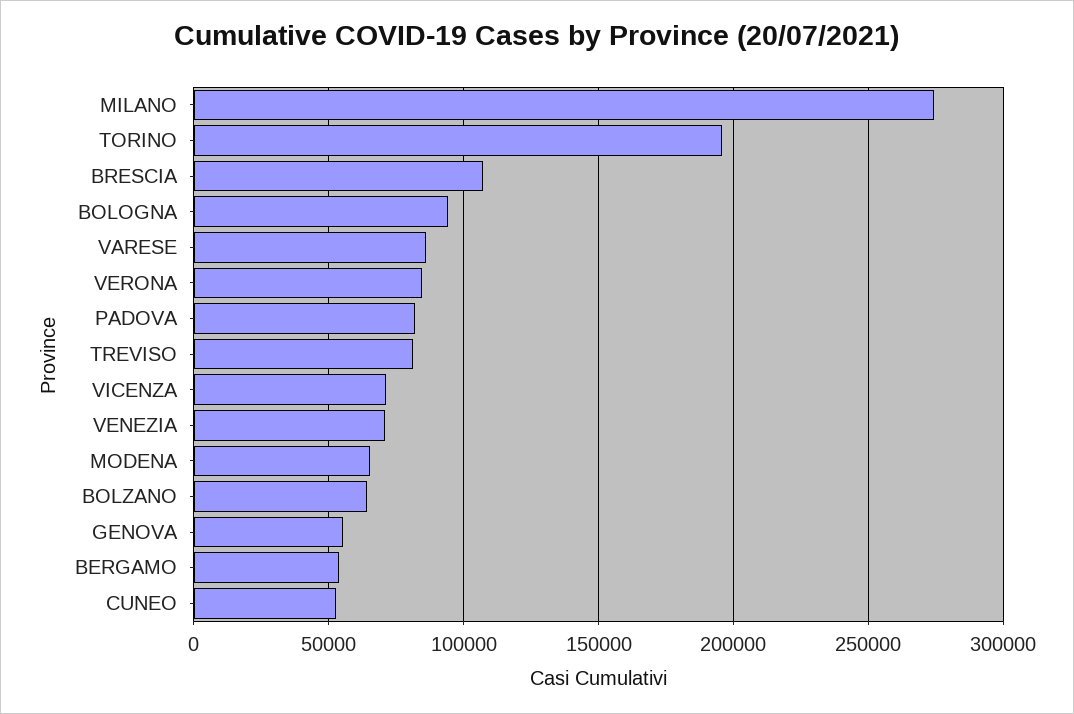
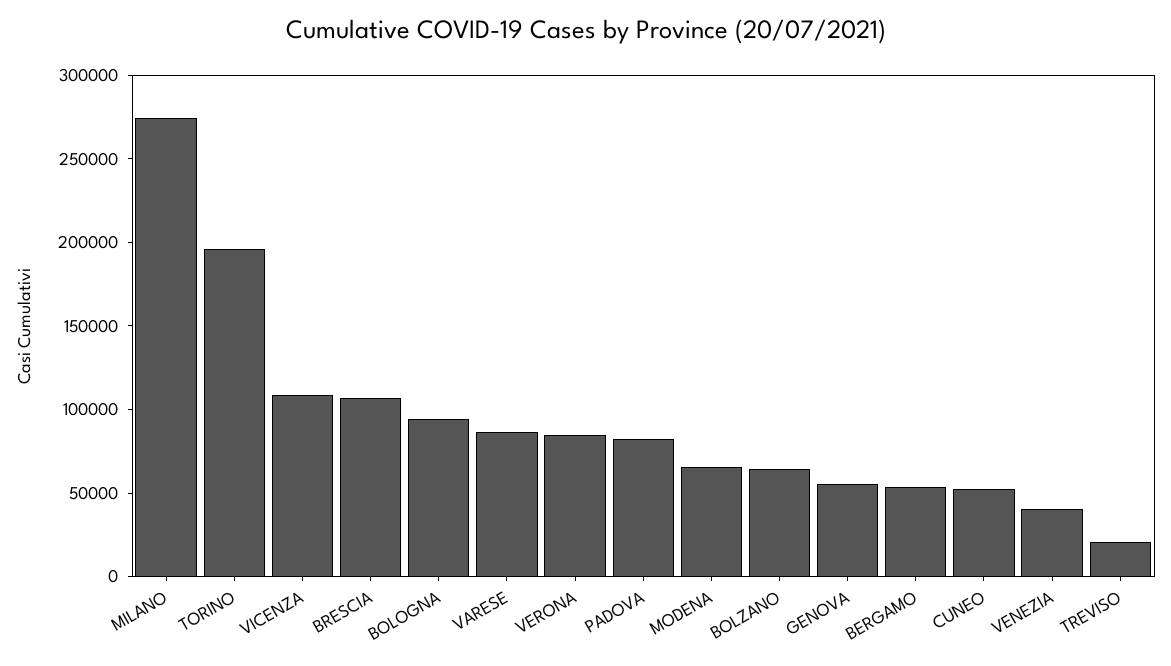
  {
    "MILANO": 275000,
    "TORINO": 195000,
    "BRESCIA": 105000,
    "BOLOGNA": 95000,
    "VARESE": 85000,
    "VERONA": 85000,
    "PADOVA": 80000,
-   "TREVISO": 80000,
+   "TREVISO": 20000,
-   "VICENZA": 70000,
+   "VICENZA": 110000,
-   "VENEZIA": 70000,
+   "VENEZIA": 40000,
    "MODENA": 65000,
    "BOLZANO": 65000,
    "GENOVA": 55000,
    "BERGAMO": 55000,
    "CUNEO": 55000
  }

